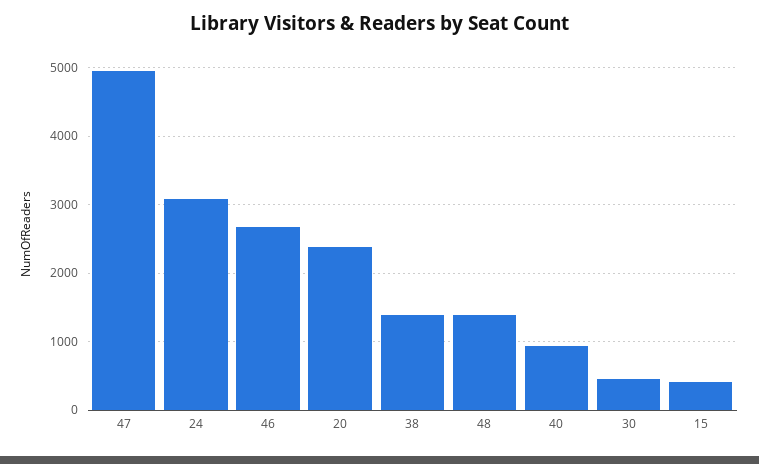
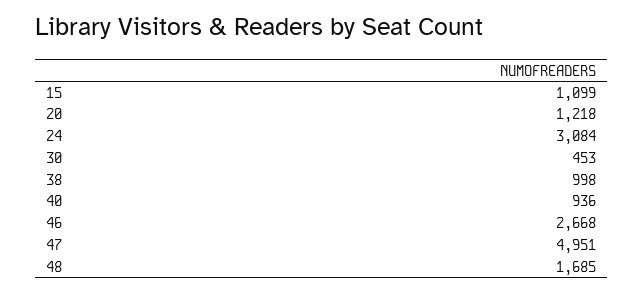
  {
    "47": 4951,
    "24": 3084,
    "46": 2668,
-   "20": 2400,
+   "20": 1218,
-   "38": 1400,
+   "38": 998,
-   "48": 1400,
+   "48": 1685,
    "40": 936,
    "30": 453,
-   "15": 400
+   "15": 1099
  }

